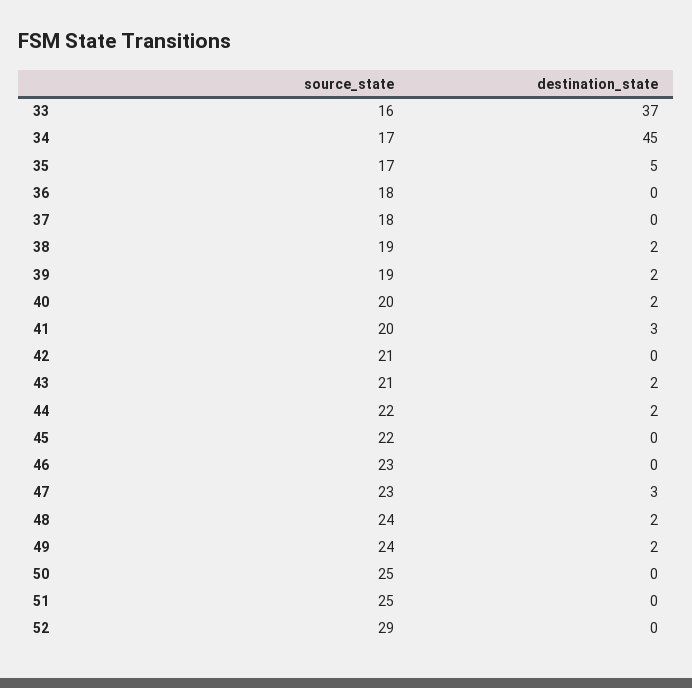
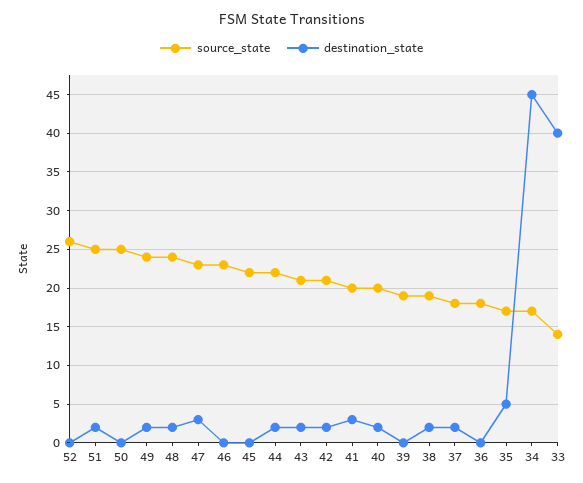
  {
    "source_state": {
-     "33": 16,
+     "33": 14,
      "34": 17,
      "35": 17,
      "36": 18,
      "37": 18,
      "38": 19,
      "39": 19,
      "40": 20,
      "41": 20,
      "42": 21,
      "43": 21,
      "44": 22,
      "45": 22,
      "46": 23,
      "47": 23,
      "48": 24,
      "49": 24,
      "50": 25,
      "51": 25,
-     "52": 29
+     "52": 26
    },
    "destination_state": {
-     "33": 37,
+     "33": 40,
      "34": 45,
      "35": 5,
      "36": 0,
-     "37": 0,
+     "37": 2,
      "38": 2,
-     "39": 2,
+     "39": 0,
      "40": 2,
      "41": 3,
-     "42": 0,
+     "42": 2,
      "43": 2,
      "44": 2,
      "45": 0,
      "46": 0,
      "47": 3,
      "48": 2,
      "49": 2,
      "50": 0,
-     "51": 0,
+     "51": 2,
      "52": 0
    }
  }

